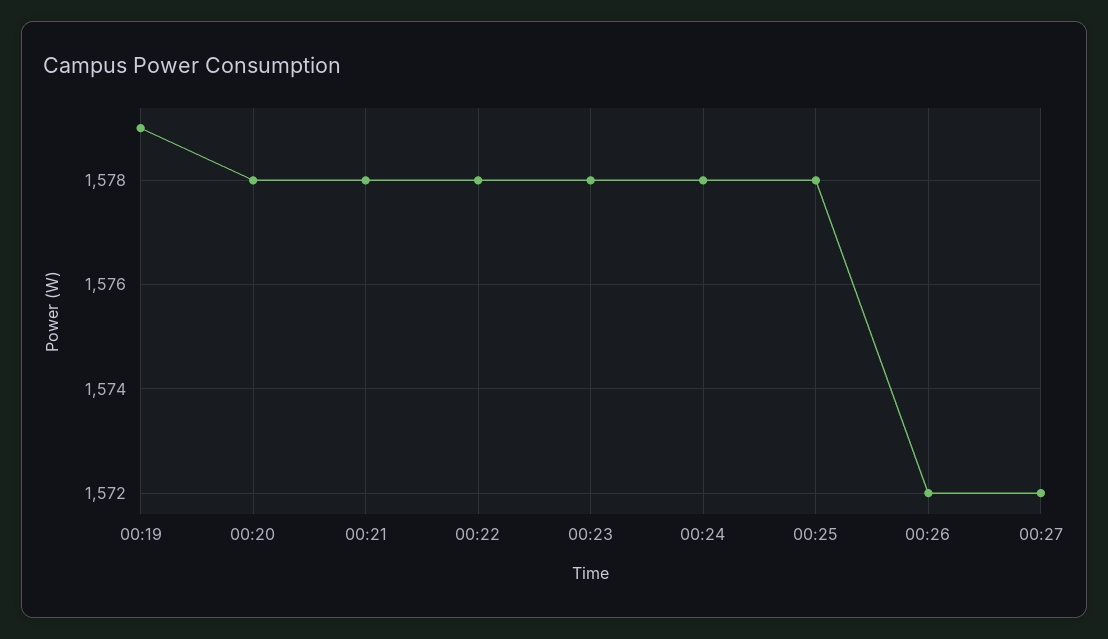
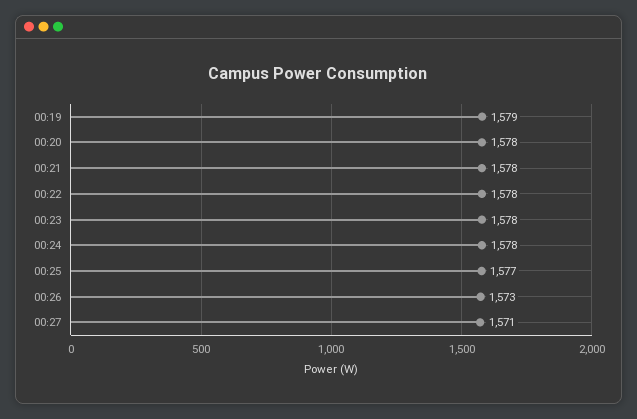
  {
    "00:19": 1579,
    "00:20": 1578,
    "00:21": 1578,
    "00:22": 1578,
    "00:23": 1578,
    "00:24": 1578,
-   "00:25": 1578,
+   "00:25": 1577,
-   "00:26": 1572,
+   "00:26": 1573,
-   "00:27": 1572
+   "00:27": 1571
  }

